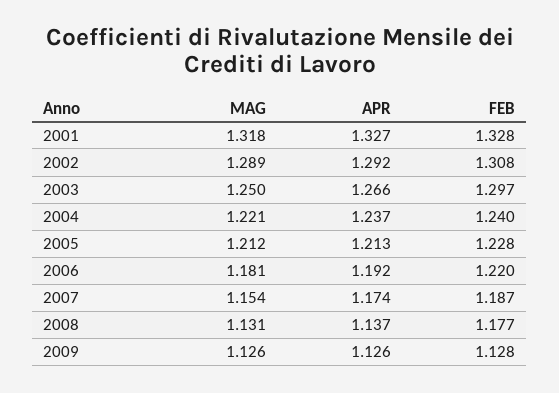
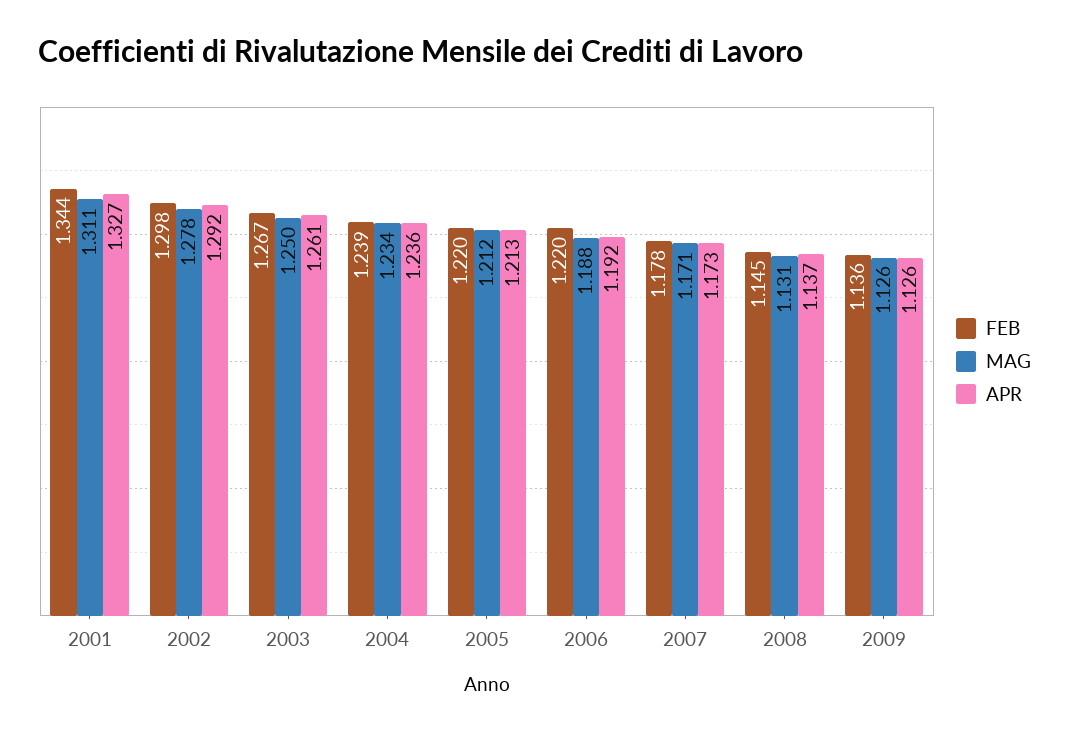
  {
    "MAG": {
-     "2001": 1.318,
+     "2001": 1.311,
-     "2002": 1.289,
+     "2002": 1.278,
      "2003": 1.25,
-     "2004": 1.221,
+     "2004": 1.234,
      "2005": 1.212,
-     "2006": 1.181,
+     "2006": 1.188,
-     "2007": 1.154,
+     "2007": 1.171,
      "2008": 1.131,
      "2009": 1.126
    },
    "APR": {
      "2001": 1.327,
      "2002": 1.292,
-     "2003": 1.266,
+     "2003": 1.261,
-     "2004": 1.237,
+     "2004": 1.236,
      "2005": 1.213,
      "2006": 1.192,
-     "2007": 1.174,
+     "2007": 1.173,
      "2008": 1.137,
      "2009": 1.126
    },
    "FEB": {
-     "2001": 1.328,
+     "2001": 1.344,
-     "2002": 1.308,
+     "2002": 1.298,
-     "2003": 1.297,
+     "2003": 1.267,
-     "2004": 1.24,
+     "2004": 1.239,
-     "2005": 1.228,
+     "2005": 1.22,
      "2006": 1.22,
-     "2007": 1.187,
+     "2007": 1.178,
-     "2008": 1.177,
+     "2008": 1.145,
-     "2009": 1.128
+     "2009": 1.136
    }
  }

